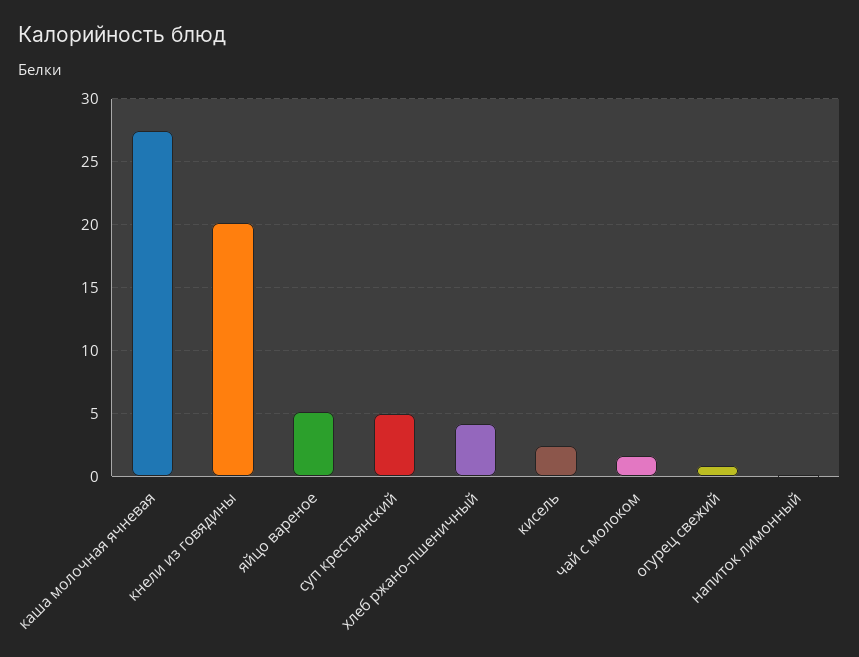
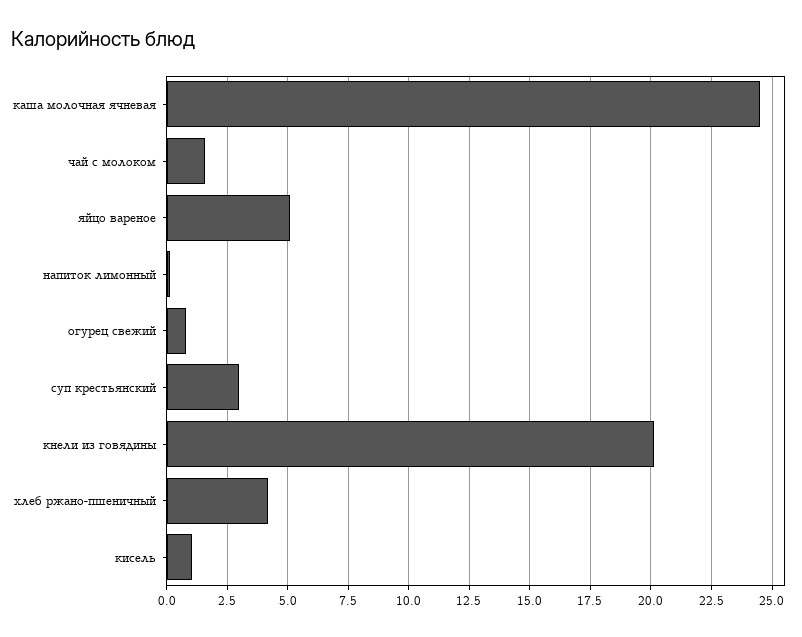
  {
-   "каша молочная ячневая": 27.5,
+   "каша молочная ячневая": 24.5,
    "кнели из говядины": 20.25,
    "яйцо вареное": 5,
-   "суп крестьянский": 5,
+   "суп крестьянский": 3,
    "хлеб ржано-пшеничный": 4.25,
-   "кисель": 2.5,
+   "кисель": 1,
    "чай с молоком": 1.5,
    "огурец свежий": 0.75,
    "напиток лимонный": 0.25
  }

